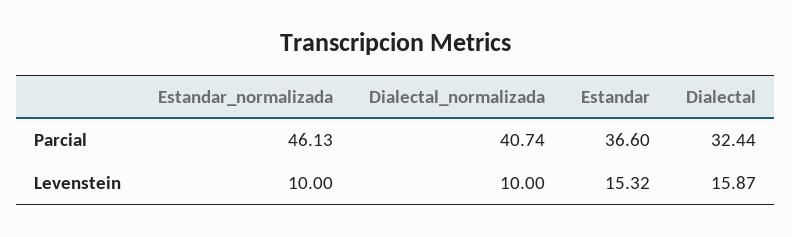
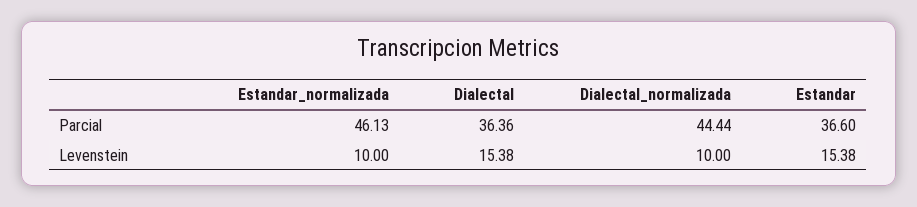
  {
    "Estandar_normalizada": {
      "Parcial": 46.13,
      "Levenstein": 10
    },
    "Dialectal_normalizada": {
-     "Parcial": 40.74,
+     "Parcial": 44.44,
      "Levenstein": 10
    },
    "Estandar": {
      "Parcial": 36.6,
-     "Levenstein": 15.32
+     "Levenstein": 15.38
    },
    "Dialectal": {
-     "Parcial": 32.44,
+     "Parcial": 36.36,
-     "Levenstein": 15.87
+     "Levenstein": 15.38
    }
  }

